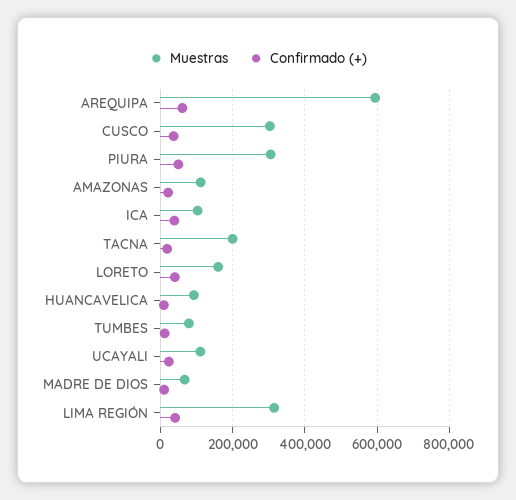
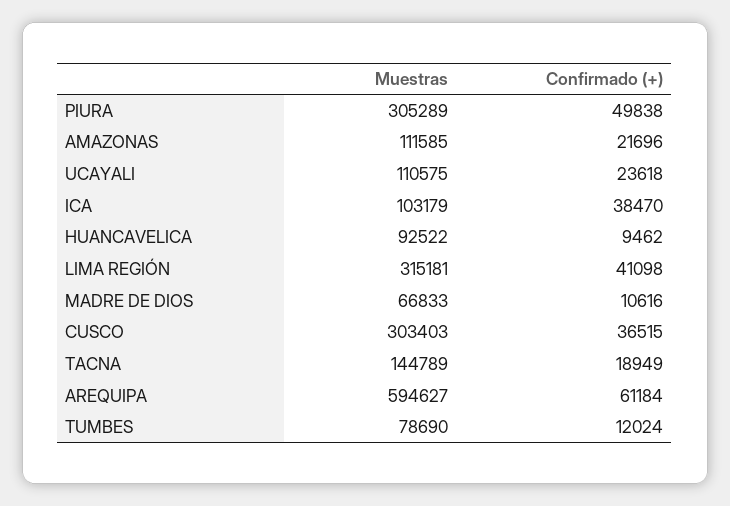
  {
    "Muestras": {
      "AREQUIPA": 594627,
      "CUSCO": 303403,
      "PIURA": 305289,
      "AMAZONAS": 111585,
      "ICA": 103179,
-     "TACNA": 200000,
+     "TACNA": 144789,
-     "LORETO": 160000,
      "HUANCAVELICA": 92522,
      "TUMBES": 78690,
      "UCAYALI": 110575,
      "MADRE DE DIOS": 66833,
      "LIMA REGIÓN": 315181
    },
    "Confirmado (+)": {
      "AREQUIPA": 61184,
      "CUSCO": 36515,
      "PIURA": 49838,
      "AMAZONAS": 21696,
      "ICA": 38470,
      "TACNA": 18949,
-     "LORETO": 40000,
      "HUANCAVELICA": 9462,
      "TUMBES": 12024,
      "UCAYALI": 23618,
      "MADRE DE DIOS": 10616,
      "LIMA REGIÓN": 41098
    }
  }

